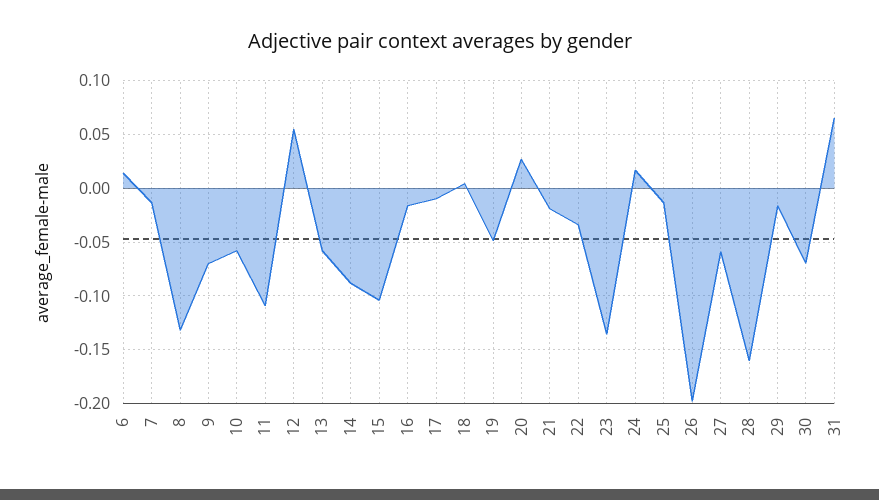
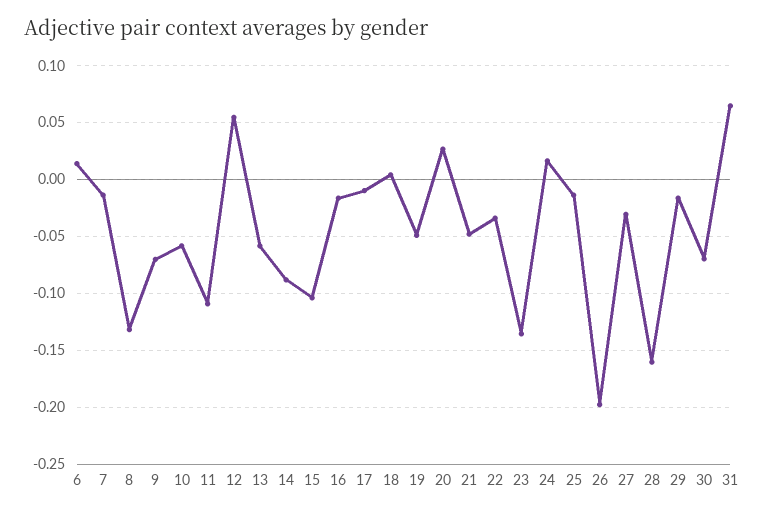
  {
    "6": 0.01,
    "7": -0.01,
    "8": -0.13,
    "9": -0.07,
    "10": -0.06,
    "11": -0.11,
    "12": 0.05,
    "13": -0.06,
    "14": -0.09,
    "15": -0.1,
    "16": -0.02,
    "17": -0.01,
    "18": 0,
    "19": -0.05,
    "20": 0.03,
-   "21": -0.02,
+   "21": -0.05,
    "22": -0.03,
    "23": -0.14,
    "24": 0.02,
    "25": -0.01,
    "26": -0.2,
-   "27": -0.06,
+   "27": -0.03,
    "28": -0.16,
    "29": -0.02,
    "30": -0.07,
    "31": 0.06
  }

